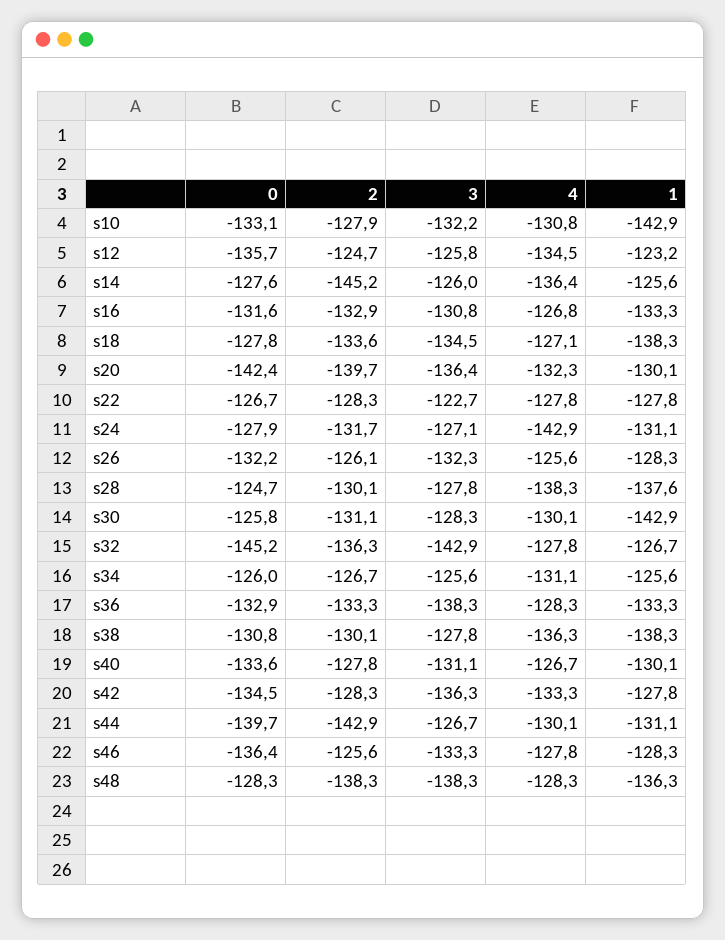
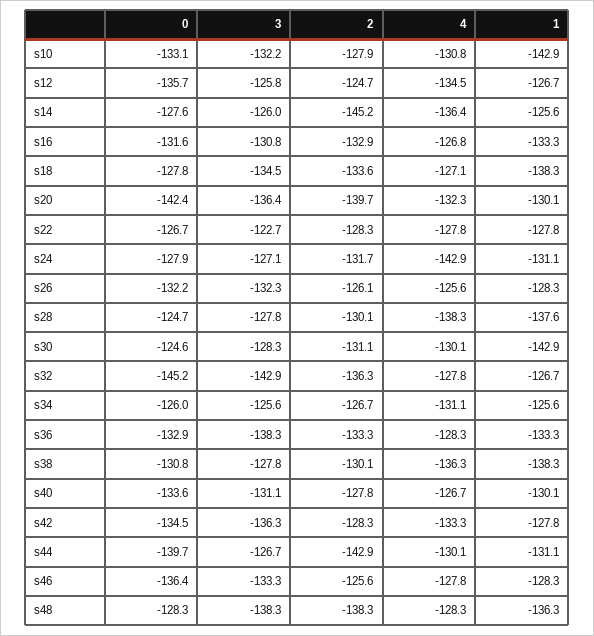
  {
    "0": {
      "s10": -133.1,
      "s12": -135.7,
      "s14": -127.6,
      "s16": -131.6,
      "s18": -127.8,
      "s20": -142.4,
      "s22": -126.7,
      "s24": -127.9,
      "s26": -132.2,
      "s28": -124.7,
-     "s30": -125.8,
+     "s30": -124.6,
      "s32": -145.2,
      "s34": -126,
      "s36": -132.9,
      "s38": -130.8,
      "s40": -133.6,
      "s42": -134.5,
      "s44": -139.7,
      "s46": -136.4,
      "s48": -128.3
    },
    "2": {
      "s10": -127.9,
      "s12": -124.7,
      "s14": -145.2,
      "s16": -132.9,
      "s18": -133.6,
      "s20": -139.7,
      "s22": -128.3,
      "s24": -131.7,
      "s26": -126.1,
      "s28": -130.1,
      "s30": -131.1,
      "s32": -136.3,
      "s34": -126.7,
      "s36": -133.3,
      "s38": -130.1,
      "s40": -127.8,
      "s42": -128.3,
      "s44": -142.9,
      "s46": -125.6,
      "s48": -138.3
    },
    "3": {
      "s10": -132.2,
      "s12": -125.8,
      "s14": -126,
      "s16": -130.8,
      "s18": -134.5,
      "s20": -136.4,
      "s22": -122.7,
      "s24": -127.1,
      "s26": -132.3,
      "s28": -127.8,
      "s30": -128.3,
      "s32": -142.9,
      "s34": -125.6,
      "s36": -138.3,
      "s38": -127.8,
      "s40": -131.1,
      "s42": -136.3,
      "s44": -126.7,
      "s46": -133.3,
      "s48": -138.3
    },
    "4": {
      "s10": -130.8,
      "s12": -134.5,
      "s14": -136.4,
      "s16": -126.8,
      "s18": -127.1,
      "s20": -132.3,
      "s22": -127.8,
      "s24": -142.9,
      "s26": -125.6,
      "s28": -138.3,
      "s30": -130.1,
      "s32": -127.8,
      "s34": -131.1,
      "s36": -128.3,
      "s38": -136.3,
      "s40": -126.7,
      "s42": -133.3,
      "s44": -130.1,
      "s46": -127.8,
      "s48": -128.3
    },
    "1": {
      "s10": -142.9,
-     "s12": -123.2,
+     "s12": -126.7,
      "s14": -125.6,
      "s16": -133.3,
      "s18": -138.3,
      "s20": -130.1,
      "s22": -127.8,
      "s24": -131.1,
      "s26": -128.3,
      "s28": -137.6,
      "s30": -142.9,
      "s32": -126.7,
      "s34": -125.6,
      "s36": -133.3,
      "s38": -138.3,
      "s40": -130.1,
      "s42": -127.8,
      "s44": -131.1,
      "s46": -128.3,
      "s48": -136.3
    }
  }

